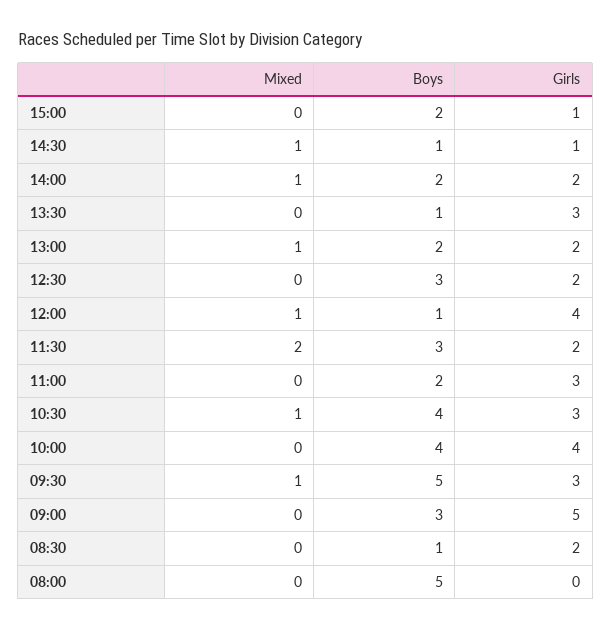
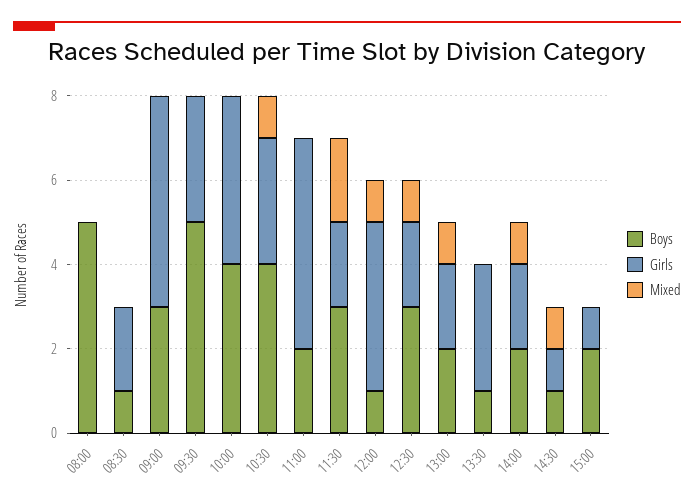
  {
    "Mixed": {
      "15:00": 0,
      "14:30": 1,
      "14:00": 1,
      "13:30": 0,
      "13:00": 1,
-     "12:30": 0,
+     "12:30": 1,
      "12:00": 1,
      "11:30": 2,
      "11:00": 0,
      "10:30": 1,
      "10:00": 0,
-     "09:30": 1,
+     "09:30": 0,
      "09:00": 0,
      "08:30": 0,
      "08:00": 0
    },
    "Boys": {
      "15:00": 2,
      "14:30": 1,
      "14:00": 2,
      "13:30": 1,
      "13:00": 2,
      "12:30": 3,
      "12:00": 1,
      "11:30": 3,
      "11:00": 2,
      "10:30": 4,
      "10:00": 4,
      "09:30": 5,
      "09:00": 3,
      "08:30": 1,
      "08:00": 5
    },
    "Girls": {
      "15:00": 1,
      "14:30": 1,
      "14:00": 2,
      "13:30": 3,
      "13:00": 2,
      "12:30": 2,
      "12:00": 4,
      "11:30": 2,
-     "11:00": 3,
+     "11:00": 5,
      "10:30": 3,
      "10:00": 4,
      "09:30": 3,
      "09:00": 5,
      "08:30": 2,
      "08:00": 0
    }
  }

